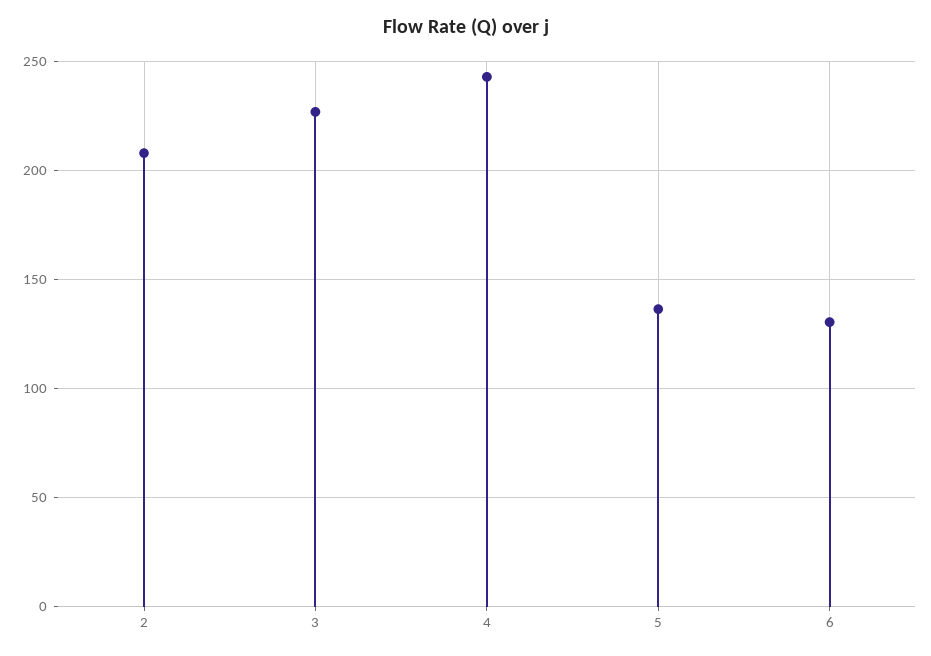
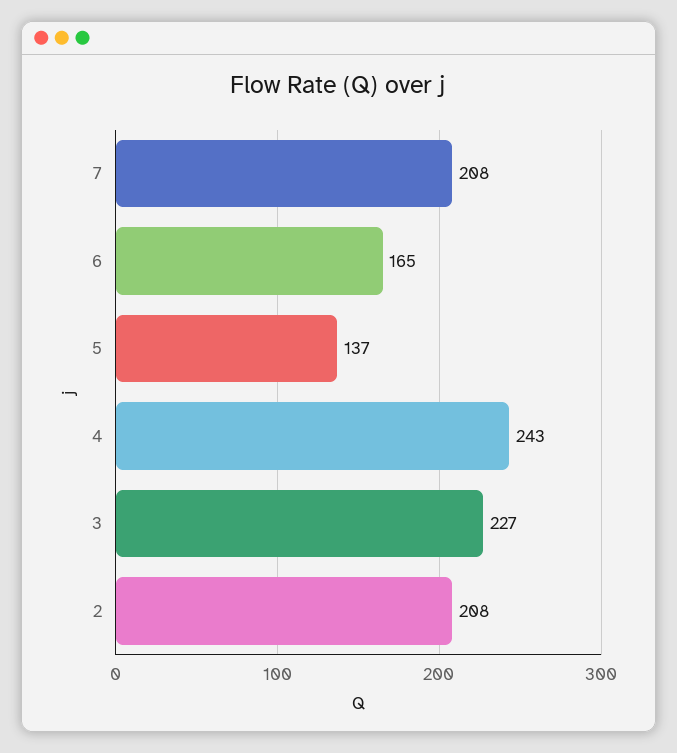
  {
    "2": 208,
    "3": 227,
    "4": 243,
    "5": 137,
-   "6": 130
+   "6": 165,
+   "7": 208
  }

